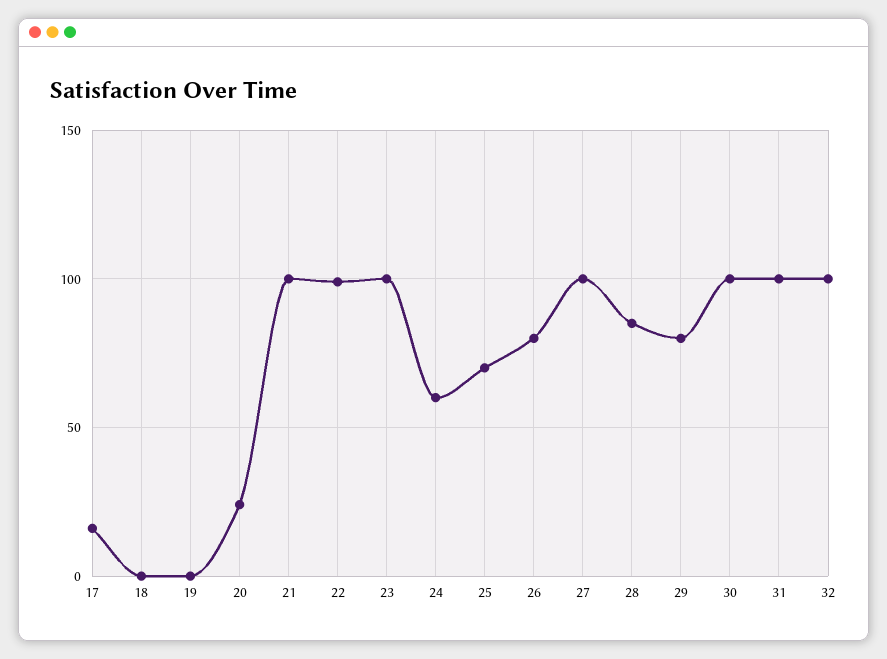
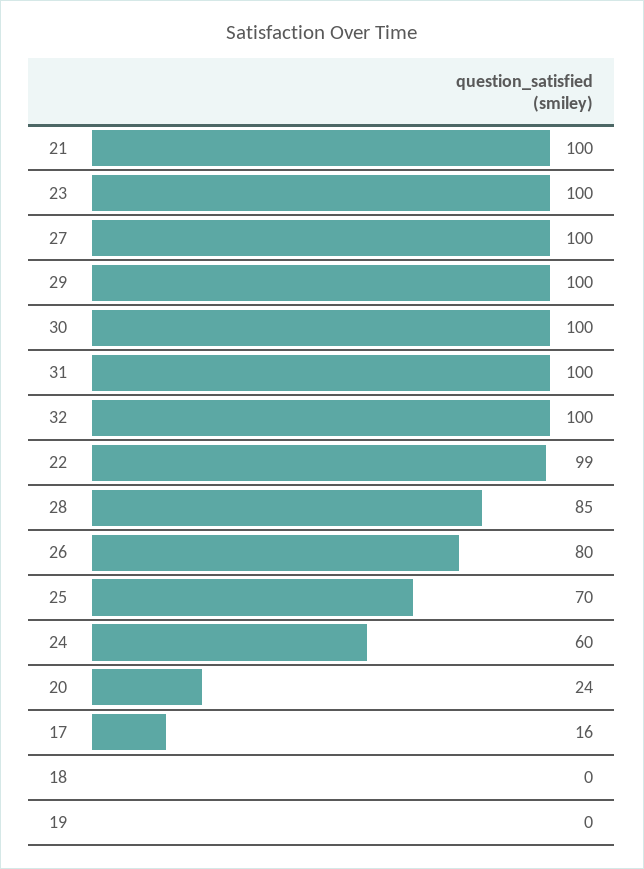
  {
    "17": 16,
    "18": 0,
    "19": 0,
    "20": 24,
    "21": 100,
    "22": 99,
    "23": 100,
    "24": 60,
    "25": 70,
    "26": 80,
    "27": 100,
    "28": 85,
-   "29": 80,
+   "29": 100,
    "30": 100,
    "31": 100,
    "32": 100
  }

